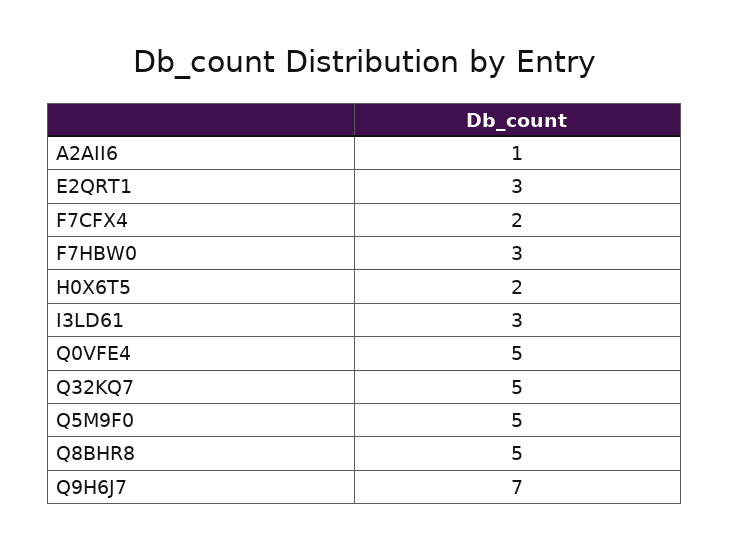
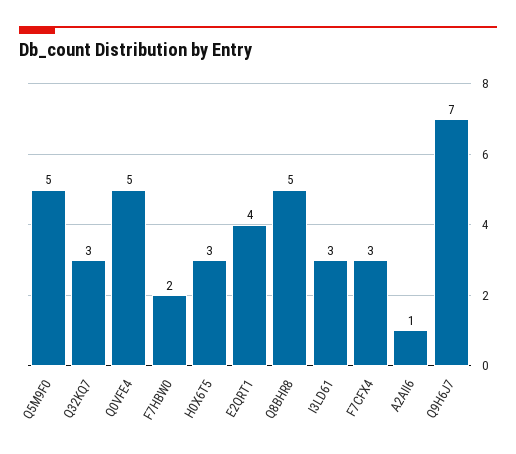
  {
    "A2AII6": 1,
-   "E2QRT1": 3,
+   "E2QRT1": 4,
-   "F7CFX4": 2,
+   "F7CFX4": 3,
-   "F7HBW0": 3,
+   "F7HBW0": 2,
-   "H0X6T5": 2,
+   "H0X6T5": 3,
    "I3LD61": 3,
    "Q0VFE4": 5,
-   "Q32KQ7": 5,
+   "Q32KQ7": 3,
    "Q5M9F0": 5,
    "Q8BHR8": 5,
    "Q9H6J7": 7
  }

